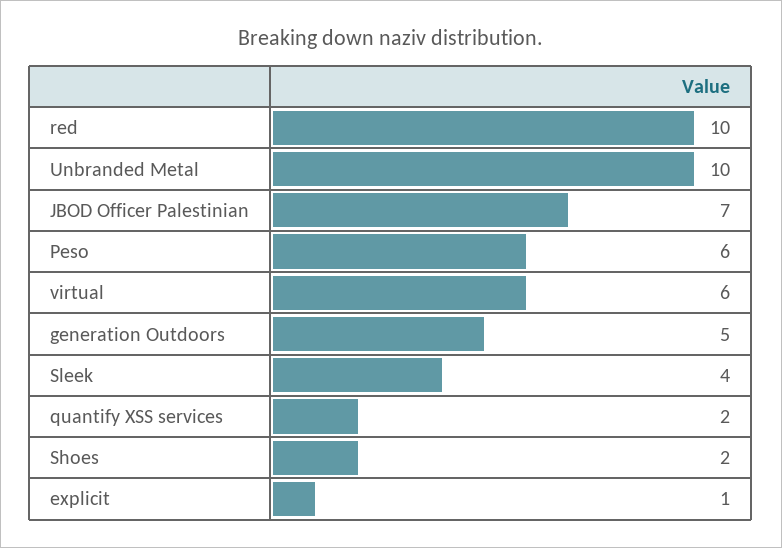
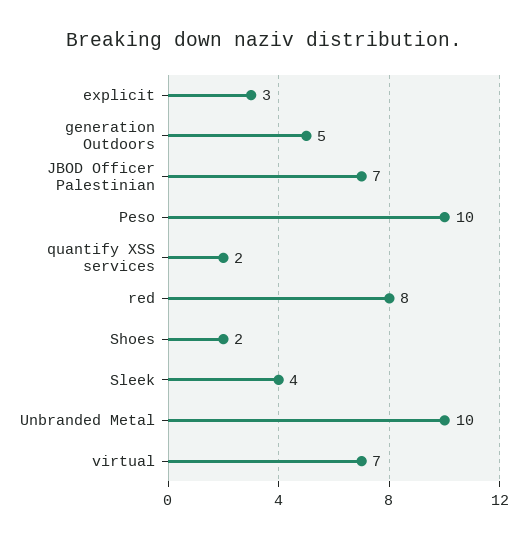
  {
-   "red": 10,
+   "red": 8,
    "Unbranded Metal": 10,
    "JBOD Officer Palestinian": 7,
-   "Peso": 6,
+   "Peso": 10,
-   "virtual": 6,
+   "virtual": 7,
    "generation Outdoors": 5,
    "Sleek": 4,
    "quantify XSS services": 2,
    "Shoes": 2,
-   "explicit": 1
+   "explicit": 3
  }

